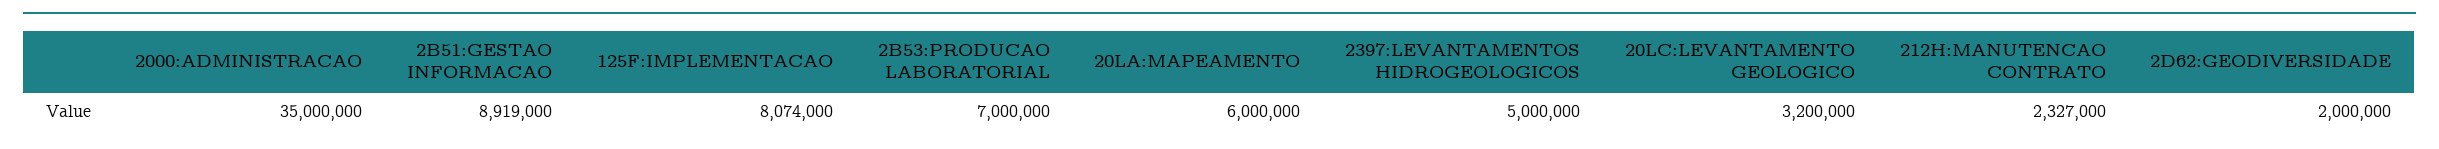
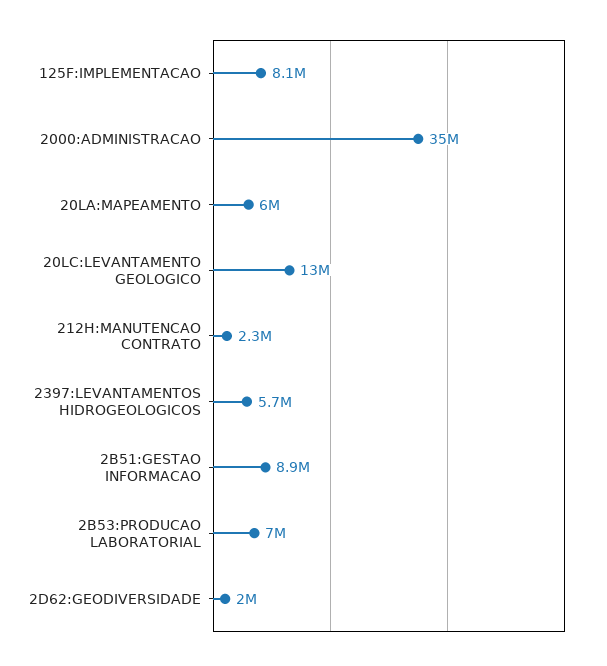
  {
    "2000:ADMINISTRACAO": 35000000,
    "2B51:GESTAO INFORMACAO": 8919000,
    "125F:IMPLEMENTACAO": 8074000,
    "2B53:PRODUCAO LABORATORIAL": 7000000,
    "20LA:MAPEAMENTO": 6000000,
-   "2397:LEVANTAMENTOS HIDROGEOLOGICOS": 5000000,
+   "2397:LEVANTAMENTOS HIDROGEOLOGICOS": 5700000,
-   "20LC:LEVANTAMENTO GEOLOGICO": 3200000,
+   "20LC:LEVANTAMENTO GEOLOGICO": 13000000,
    "212H:MANUTENCAO CONTRATO": 2327000,
    "2D62:GEODIVERSIDADE": 2000000
  }

